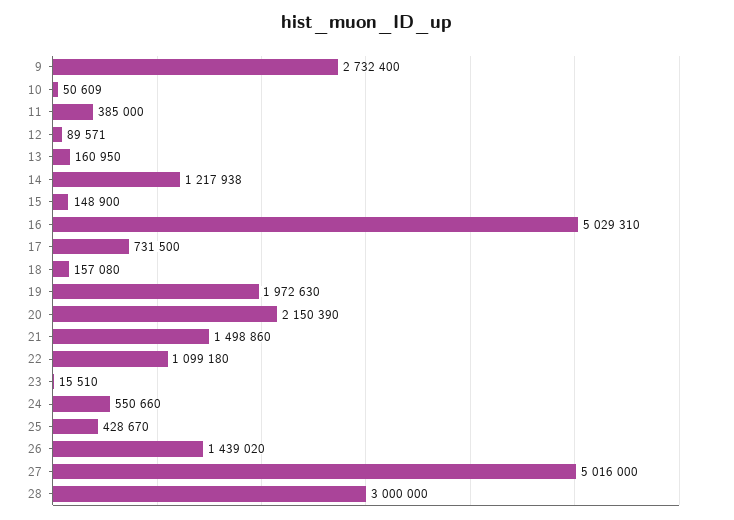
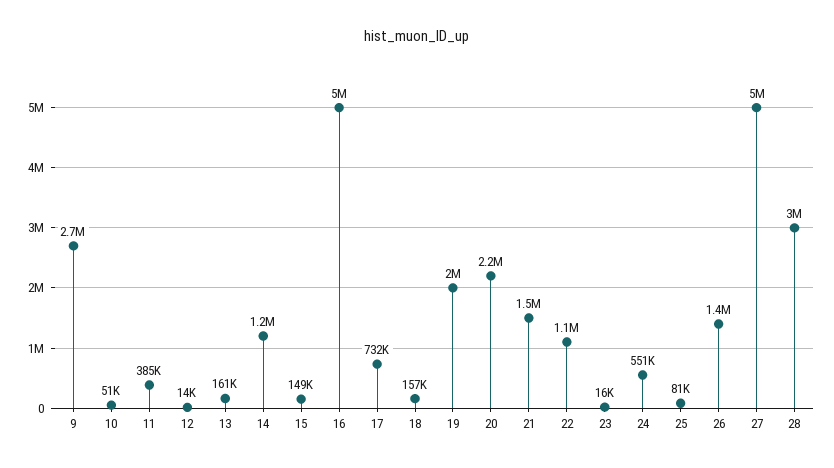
  {
    "9": 2732400,
    "10": 50609,
    "11": 385000,
-   "12": 89571,
+   "12": 14000,
    "13": 160950,
    "14": 1217938,
    "15": 148900,
    "16": 5029310,
    "17": 731500,
    "18": 157080,
    "19": 1972630,
    "20": 2150390,
    "21": 1498860,
    "22": 1099180,
    "23": 15510,
    "24": 550660,
-   "25": 428670,
+   "25": 81000,
    "26": 1439020,
    "27": 5016000,
    "28": 3000000
  }

